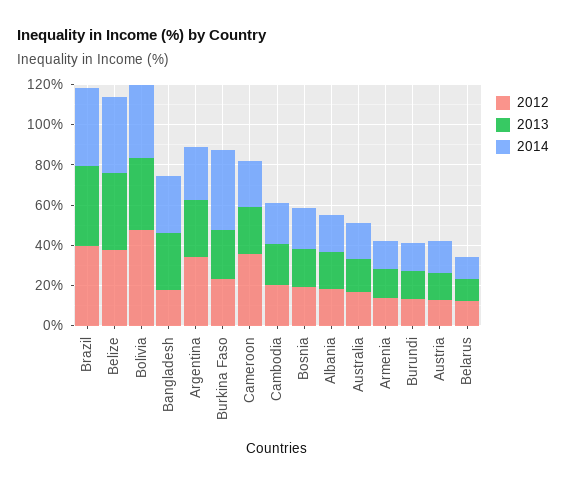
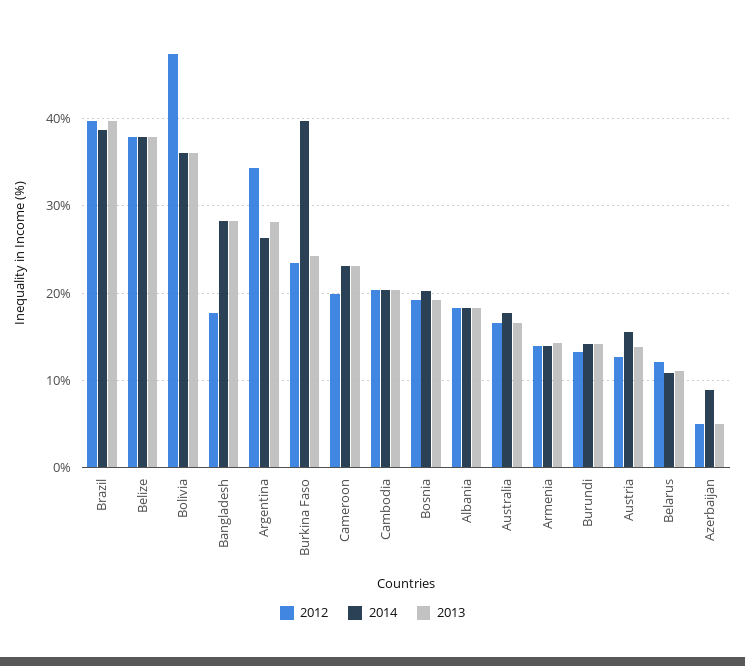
  {
    "2012": {
      "Brazil": 40,
      "Belize": 38,
      "Bolivia": 47,
      "Bangladesh": 18,
      "Argentina": 34,
      "Burkina Faso": 23,
-     "Cameroon": 35,
+     "Cameroon": 20,
      "Cambodia": 20,
      "Bosnia": 19,
      "Albania": 18,
      "Australia": 17,
      "Armenia": 14,
      "Burundi": 13,
      "Austria": 13,
-     "Belarus": 12
+     "Belarus": 12,
+     "Azerbaijan": 5
    },
    "2013": {
      "Brazil": 40,
      "Belize": 38,
      "Bolivia": 36,
      "Bangladesh": 28,
      "Argentina": 28,
      "Burkina Faso": 24,
      "Cameroon": 23,
      "Cambodia": 20,
      "Bosnia": 19,
      "Albania": 18,
      "Australia": 17,
      "Armenia": 14,
      "Burundi": 14,
      "Austria": 14,
-     "Belarus": 11
+     "Belarus": 11,
+     "Azerbaijan": 5
    },
    "2014": {
      "Brazil": 39,
      "Belize": 38,
      "Bolivia": 36,
      "Bangladesh": 28,
      "Argentina": 26,
      "Burkina Faso": 40,
      "Cameroon": 23,
      "Cambodia": 20,
      "Bosnia": 20,
      "Albania": 18,
      "Australia": 18,
      "Armenia": 14,
      "Burundi": 14,
      "Austria": 16,
-     "Belarus": 11
+     "Belarus": 11,
+     "Azerbaijan": 9
    }
  }

